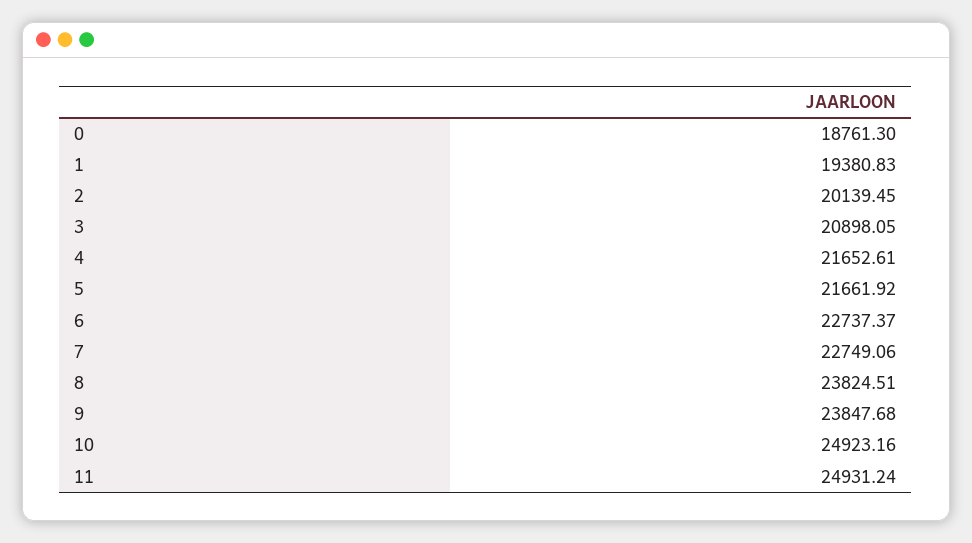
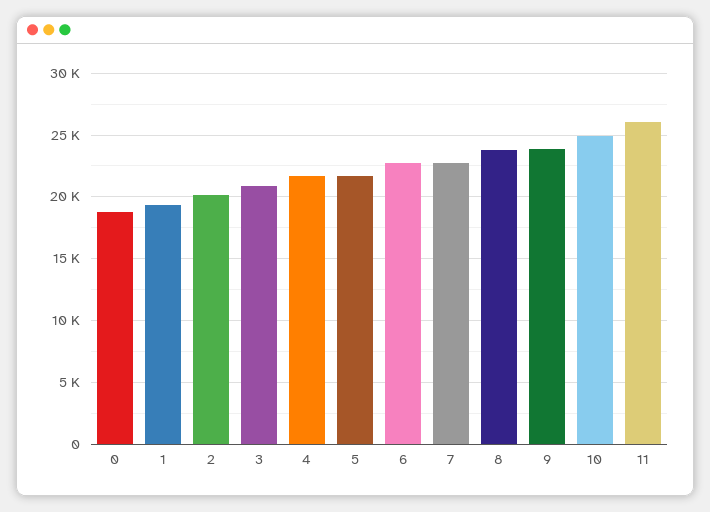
  {
    "0": 18761.3,
    "1": 19380.83,
    "2": 20139.45,
    "3": 20898.05,
    "4": 21652.61,
    "5": 21661.92,
    "6": 22737.37,
    "7": 22749.06,
    "8": 23824.51,
    "9": 23847.68,
    "10": 24923.16,
-   "11": 24931.24
+   "11": 26000
  }

